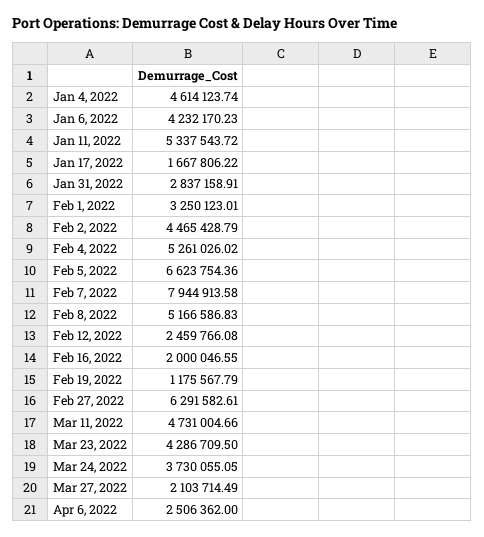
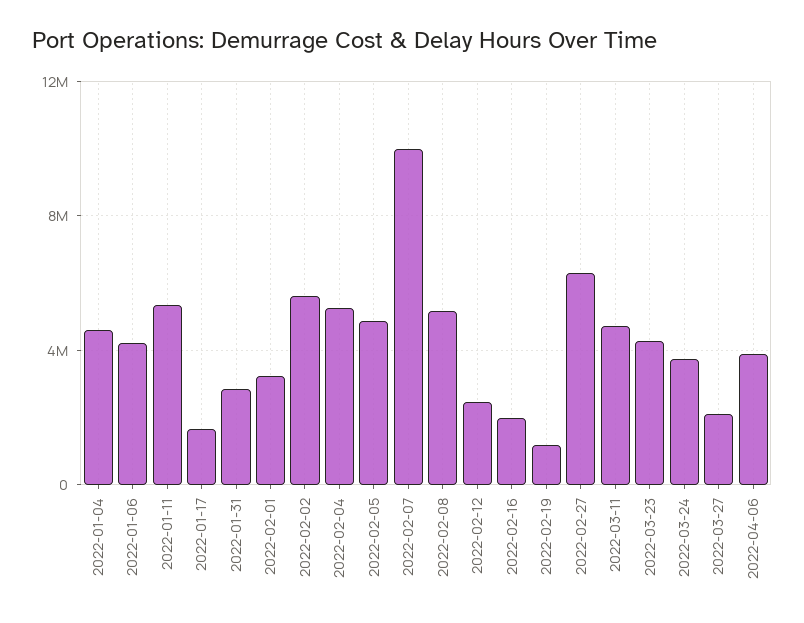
  {
    "Jan 4, 2022": 4614123.74,
    "Jan 6, 2022": 4232170.23,
    "Jan 11, 2022": 5337543.72,
    "Jan 17, 2022": 1667806.22,
    "Jan 31, 2022": 2837158.91,
    "Feb 1, 2022": 3250123.01,
-   "Feb 2, 2022": 4465428.79,
+   "Feb 2, 2022": 5500000,
    "Feb 4, 2022": 5261026.02,
-   "Feb 5, 2022": 6623754.36,
+   "Feb 5, 2022": 5000000,
-   "Feb 7, 2022": 7944913.58,
+   "Feb 7, 2022": 10000000,
    "Feb 8, 2022": 5166586.83,
    "Feb 12, 2022": 2459766.08,
    "Feb 16, 2022": 2000046.55,
    "Feb 19, 2022": 1175567.79,
    "Feb 27, 2022": 6291582.61,
    "Mar 11, 2022": 4731004.66,
    "Mar 23, 2022": 4286709.5,
    "Mar 24, 2022": 3730055.05,
    "Mar 27, 2022": 2103714.49,
-   "Apr 6, 2022": 2506362
+   "Apr 6, 2022": 4000000
  }

